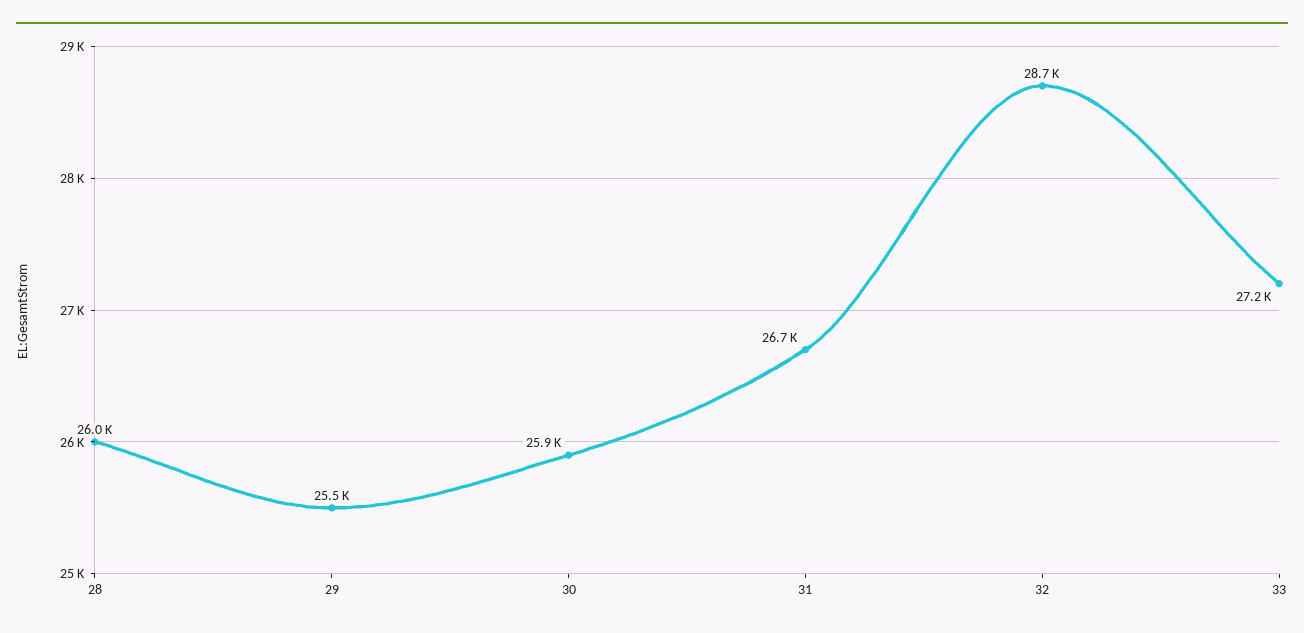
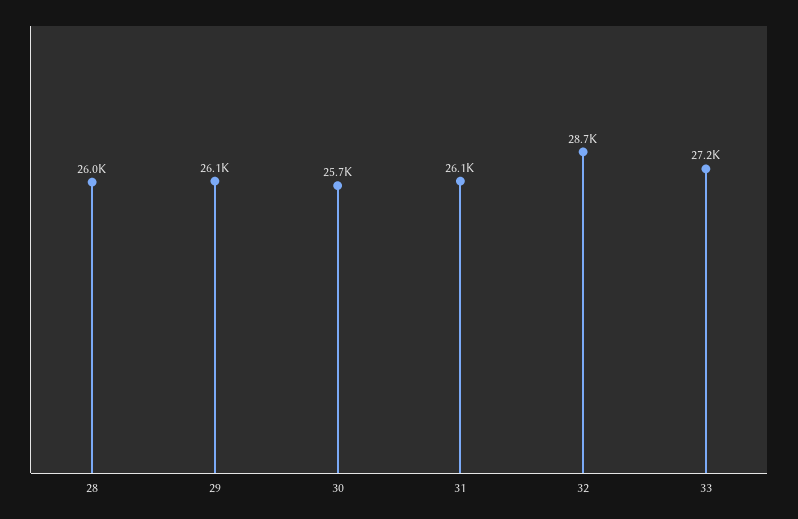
  {
    "28": 26000,
-   "29": 25500,
+   "29": 26100,
-   "30": 25900,
+   "30": 25700,
-   "31": 26700,
+   "31": 26100,
    "32": 28700,
    "33": 27200
  }

